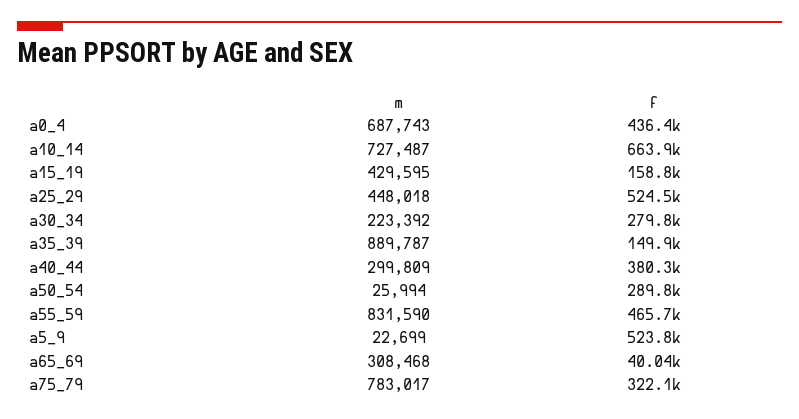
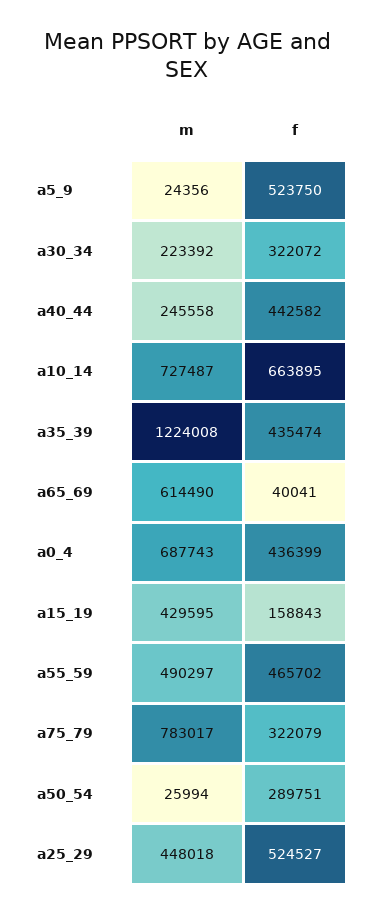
  {
    "m": {
      "a0_4": 687743,
      "a10_14": 727487,
      "a15_19": 429595,
      "a25_29": 448018,
      "a30_34": 223392,
-     "a35_39": 889787,
+     "a35_39": 1224008,
-     "a40_44": 299809,
+     "a40_44": 245558,
      "a50_54": 25994,
-     "a55_59": 831590,
+     "a55_59": 490297,
-     "a5_9": 22699,
+     "a5_9": 24356,
-     "a65_69": 308468,
+     "a65_69": 614490,
      "a75_79": 783017
    },
    "f": {
      "a0_4": 436399,
      "a10_14": 663895,
      "a15_19": 158843,
      "a25_29": 524527,
-     "a30_34": 279800,
+     "a30_34": 322072,
-     "a35_39": 149900,
+     "a35_39": 435474,
-     "a40_44": 380300,
+     "a40_44": 442582,
      "a50_54": 289751,
      "a55_59": 465702,
      "a5_9": 523750,
      "a65_69": 40041,
      "a75_79": 322079
    }
  }

